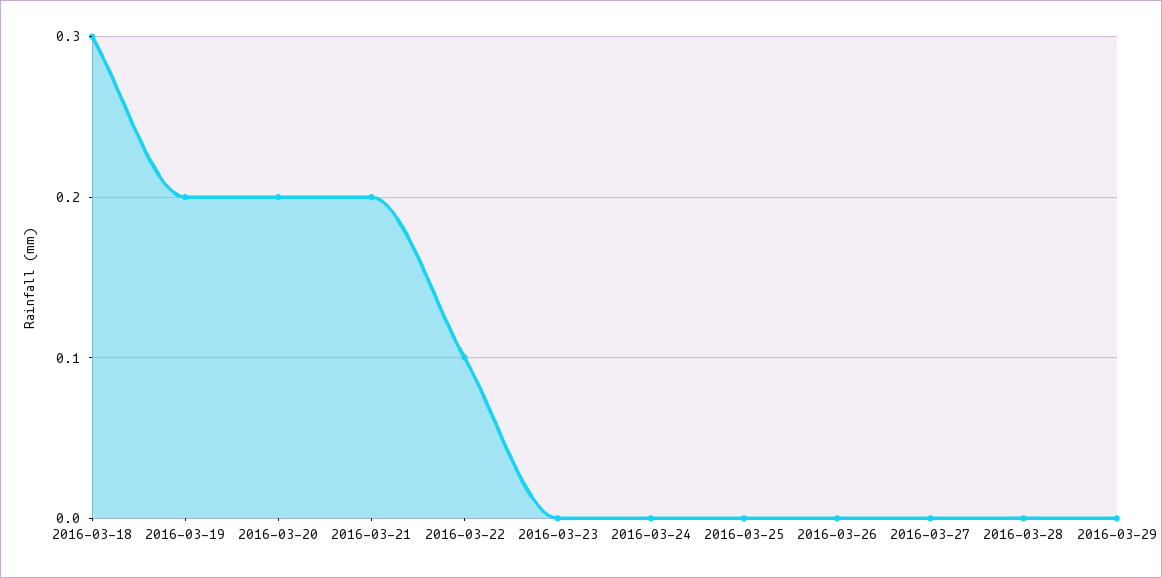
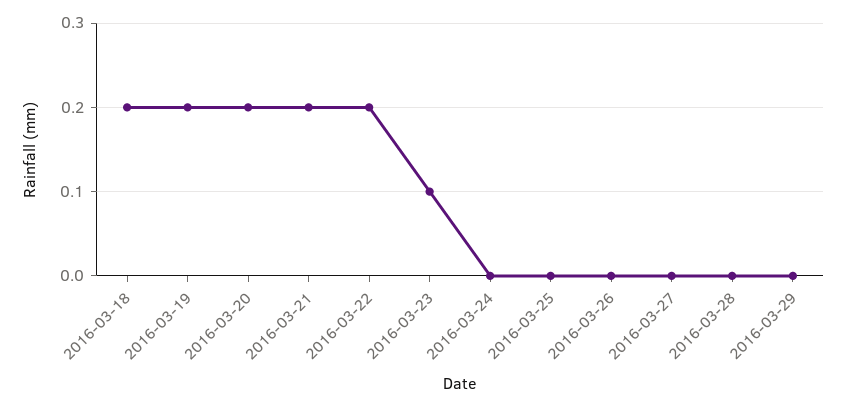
  {
-   "2016-03-18": 0.3,
+   "2016-03-18": 0.2,
    "2016-03-19": 0.2,
    "2016-03-20": 0.2,
    "2016-03-21": 0.2,
-   "2016-03-22": 0.1,
+   "2016-03-22": 0.2,
-   "2016-03-23": 0,
+   "2016-03-23": 0.1,
    "2016-03-24": 0,
    "2016-03-25": 0,
    "2016-03-26": 0,
    "2016-03-27": 0,
    "2016-03-28": 0,
    "2016-03-29": 0
  }

